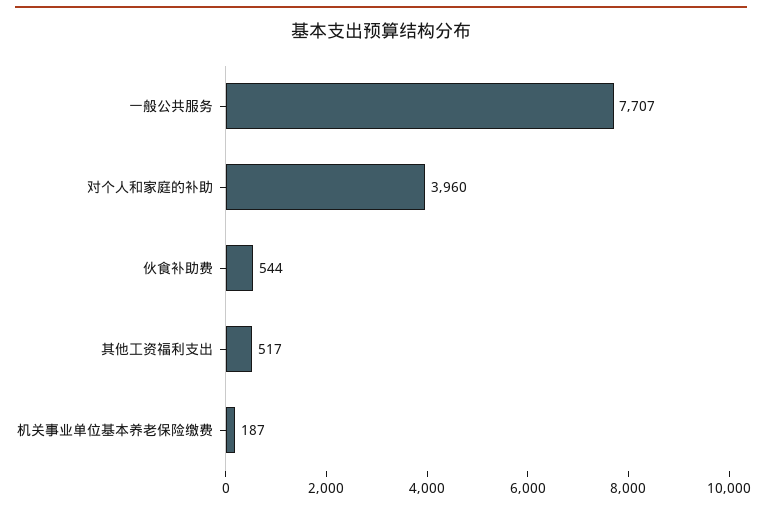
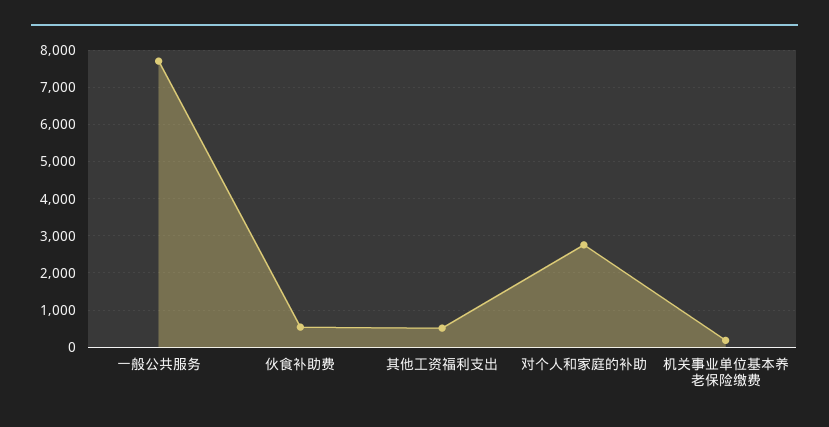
  {
    "一般公共服务": 7707,
-   "对个人和家庭的补助": 3960,
+   "对个人和家庭的补助": 2800,
    "伙食补助费": 544,
    "其他工资福利支出": 517,
    "机关事业单位基本养老保险缴费": 187
  }

